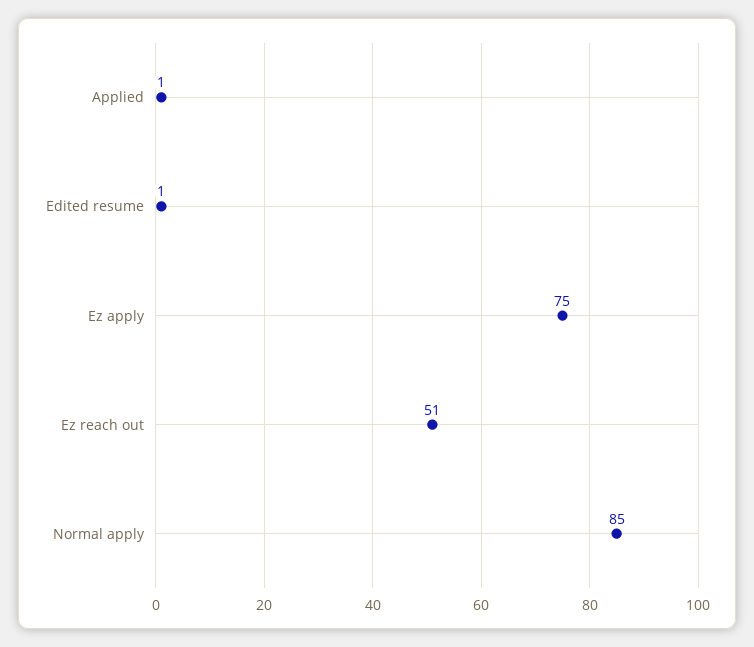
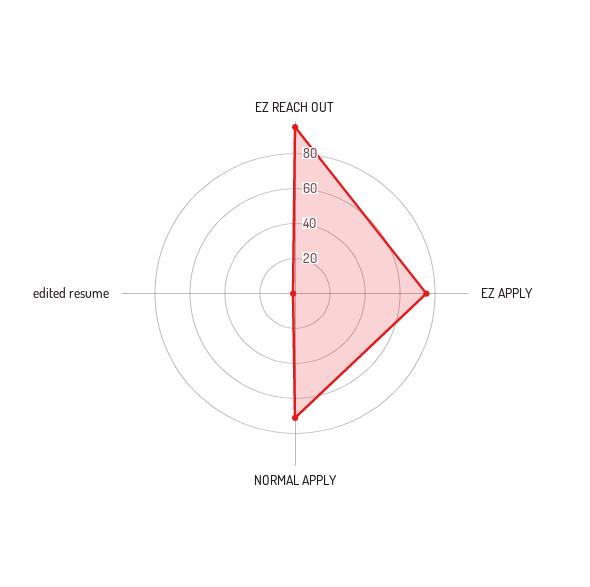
  {
-   "Applied": 1,
    "Edited resume": 1,
    "Ez apply": 75,
-   "Ez reach out": 51,
+   "Ez reach out": 95,
-   "Normal apply": 85
+   "Normal apply": 70
  }

